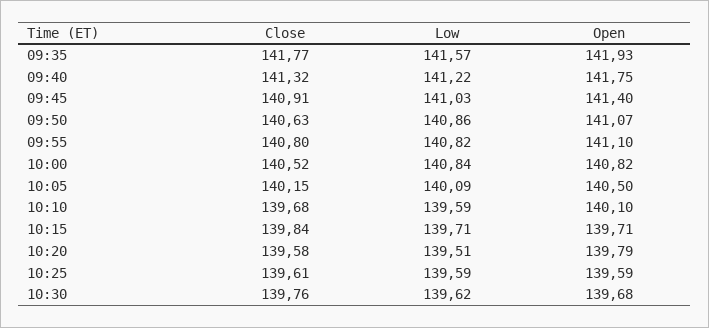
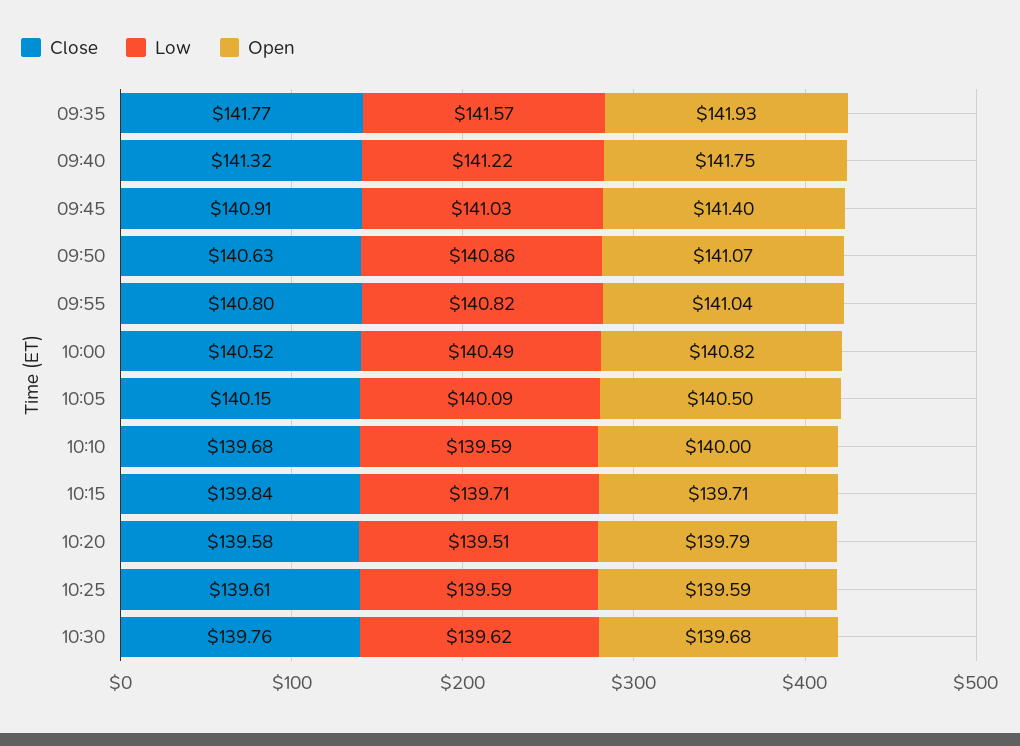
  {
    "Close": {
      "09:35": 141.77,
      "09:40": 141.32,
      "09:45": 140.91,
      "09:50": 140.63,
      "09:55": 140.8,
      "10:00": 140.52,
      "10:05": 140.15,
      "10:10": 139.68,
      "10:15": 139.84,
      "10:20": 139.58,
      "10:25": 139.61,
      "10:30": 139.76
    },
    "Low": {
      "09:35": 141.57,
      "09:40": 141.22,
      "09:45": 141.03,
      "09:50": 140.86,
      "09:55": 140.82,
-     "10:00": 140.84,
+     "10:00": 140.49,
      "10:05": 140.09,
      "10:10": 139.59,
      "10:15": 139.71,
      "10:20": 139.51,
      "10:25": 139.59,
      "10:30": 139.62
    },
    "Open": {
      "09:35": 141.93,
      "09:40": 141.75,
      "09:45": 141.4,
      "09:50": 141.07,
-     "09:55": 141.1,
+     "09:55": 141.04,
      "10:00": 140.82,
      "10:05": 140.5,
-     "10:10": 140.1,
+     "10:10": 140,
      "10:15": 139.71,
      "10:20": 139.79,
      "10:25": 139.59,
      "10:30": 139.68
    }
  }

